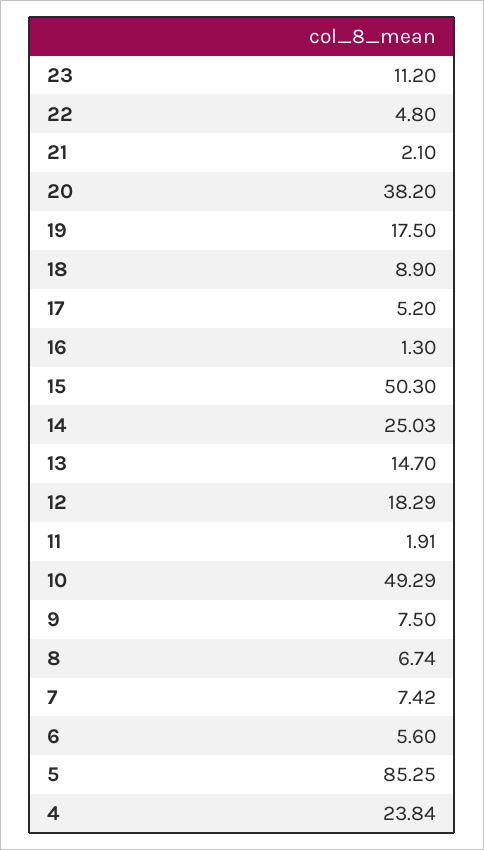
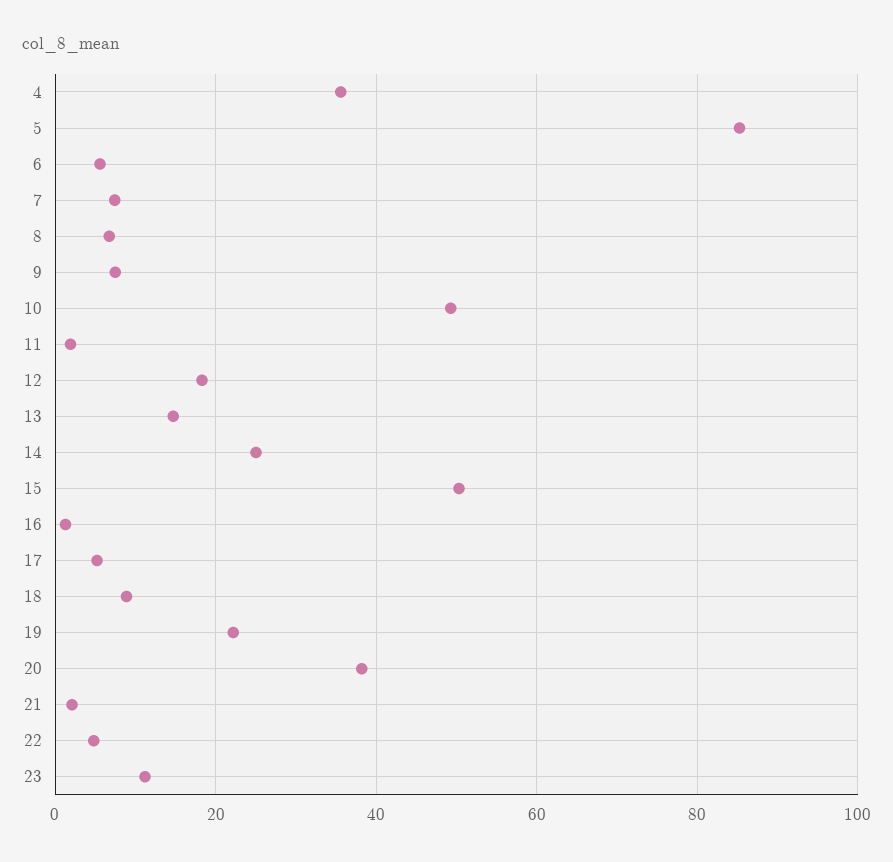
  {
    "23": 11.2,
    "22": 4.8,
    "21": 2.1,
    "20": 38.2,
-   "19": 17.5,
+   "19": 22,
    "18": 8.9,
    "17": 5.2,
    "16": 1.3,
    "15": 50.3,
    "14": 25.03,
    "13": 14.7,
    "12": 18.29,
    "11": 1.91,
    "10": 49.29,
    "9": 7.5,
    "8": 6.74,
    "7": 7.42,
    "6": 5.6,
    "5": 85.25,
-   "4": 23.84
+   "4": 36
  }

